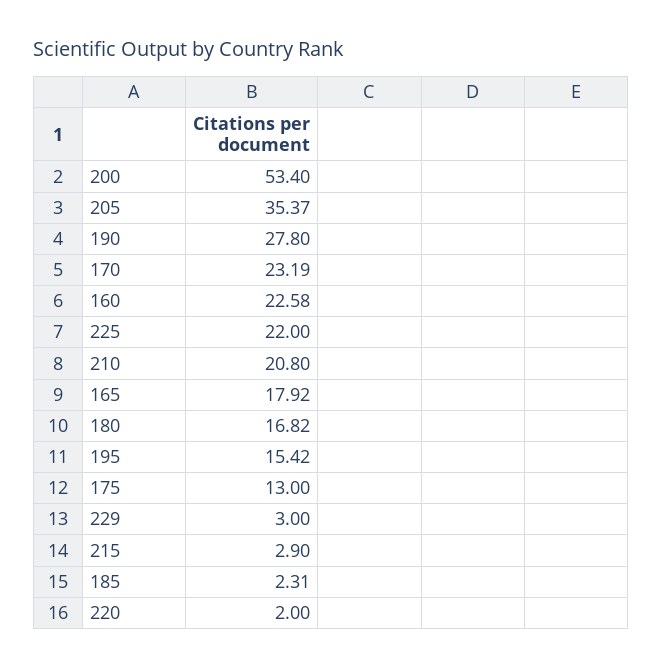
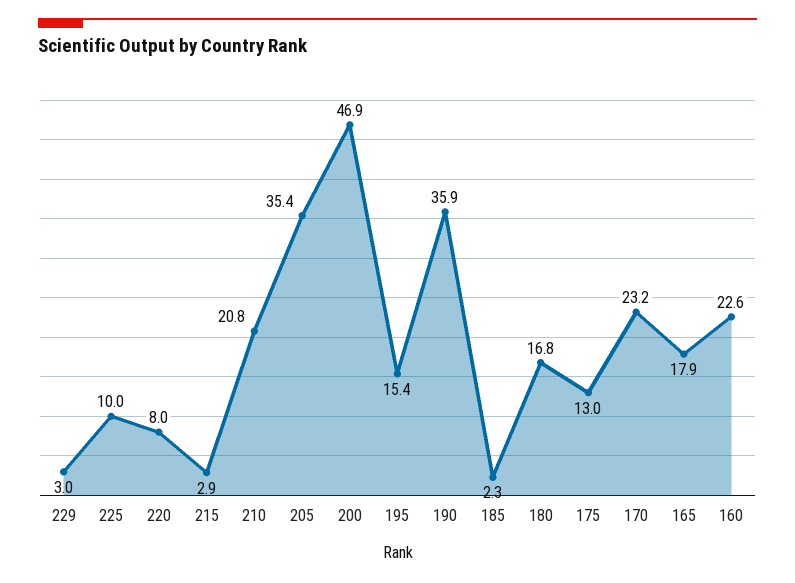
  {
-   "200": 53.4,
+   "200": 46.9,
    "205": 35.37,
-   "190": 27.8,
+   "190": 35.9,
    "170": 23.19,
    "160": 22.58,
-   "225": 22,
+   "225": 10,
    "210": 20.8,
    "165": 17.92,
    "180": 16.82,
    "195": 15.42,
    "175": 13,
    "229": 3,
    "215": 2.9,
    "185": 2.31,
-   "220": 2
+   "220": 8
  }

